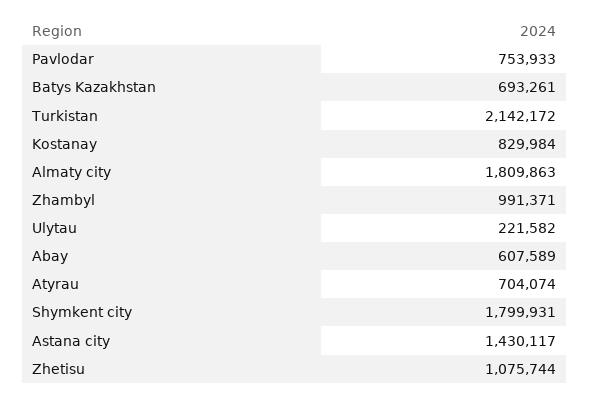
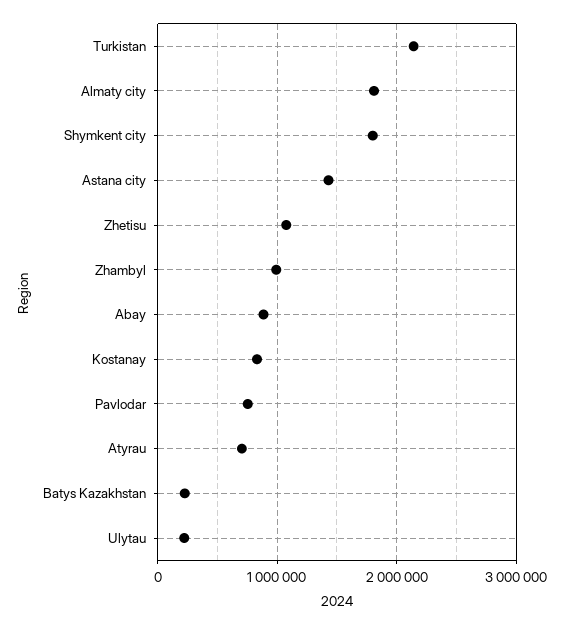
  {
    "Pavlodar": 753933,
-   "Batys Kazakhstan": 693261,
+   "Batys Kazakhstan": 200000,
    "Turkistan": 2142172,
    "Kostanay": 829984,
    "Almaty city": 1809863,
    "Zhambyl": 991371,
    "Ulytau": 221582,
-   "Abay": 607589,
+   "Abay": 900000,
    "Atyrau": 704074,
    "Shymkent city": 1799931,
    "Astana city": 1430117,
    "Zhetisu": 1075744
  }

